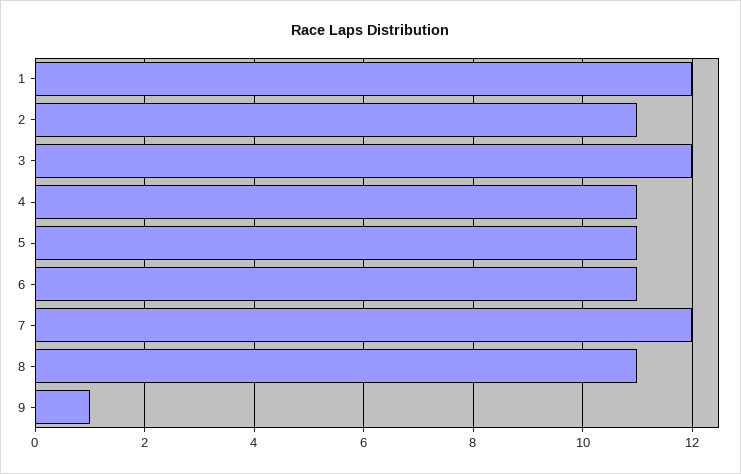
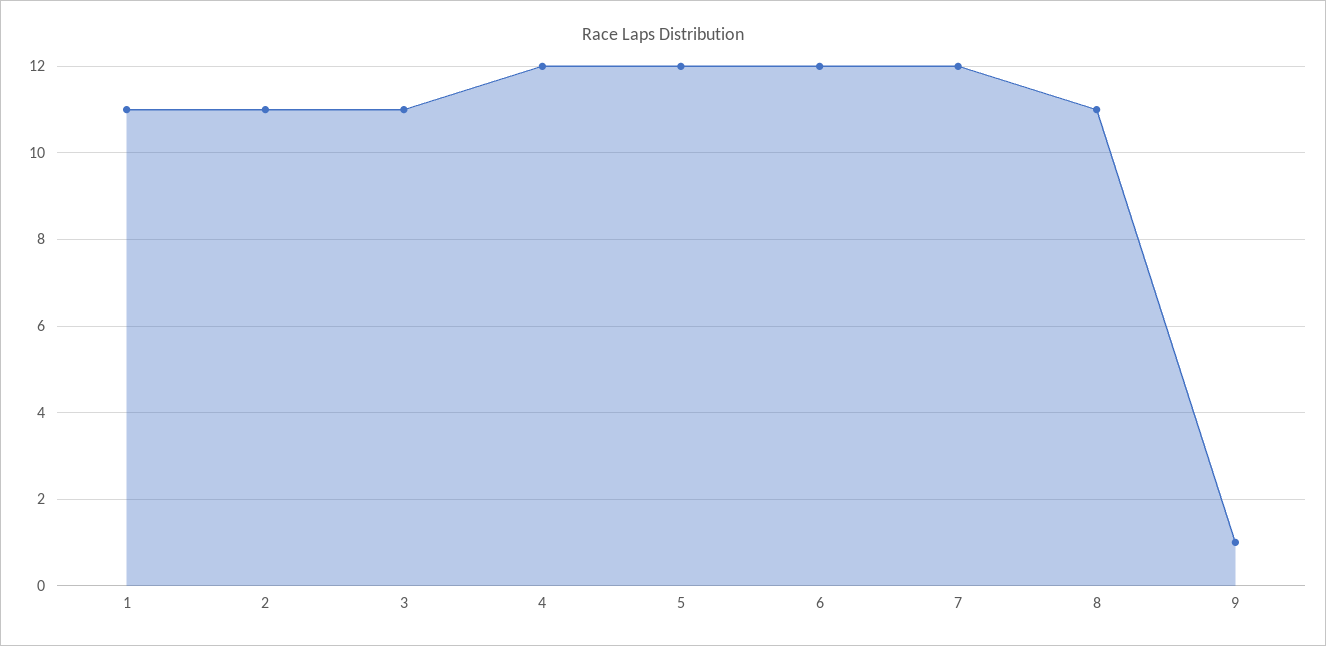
  {
-   "1": 12,
+   "1": 11,
    "2": 11,
-   "3": 12,
+   "3": 11,
-   "4": 11,
+   "4": 12,
-   "5": 11,
+   "5": 12,
-   "6": 11,
+   "6": 12,
    "7": 12,
    "8": 11,
    "9": 1
  }

